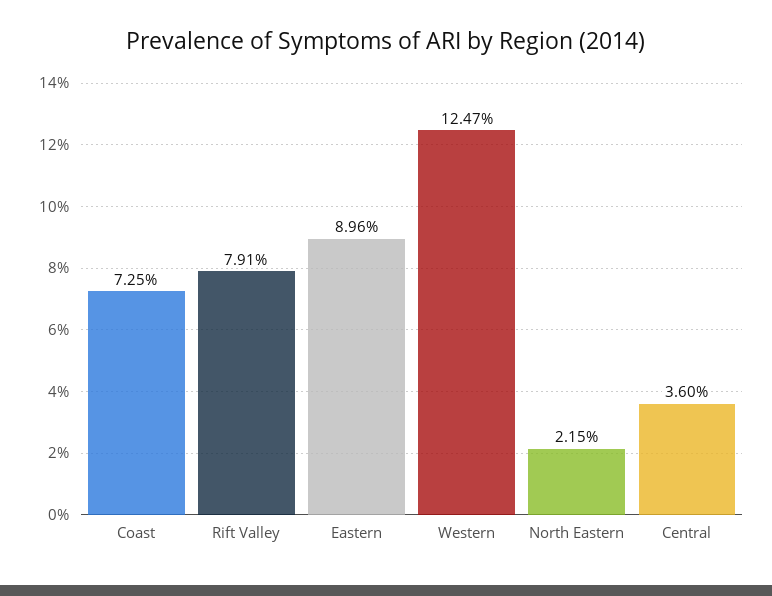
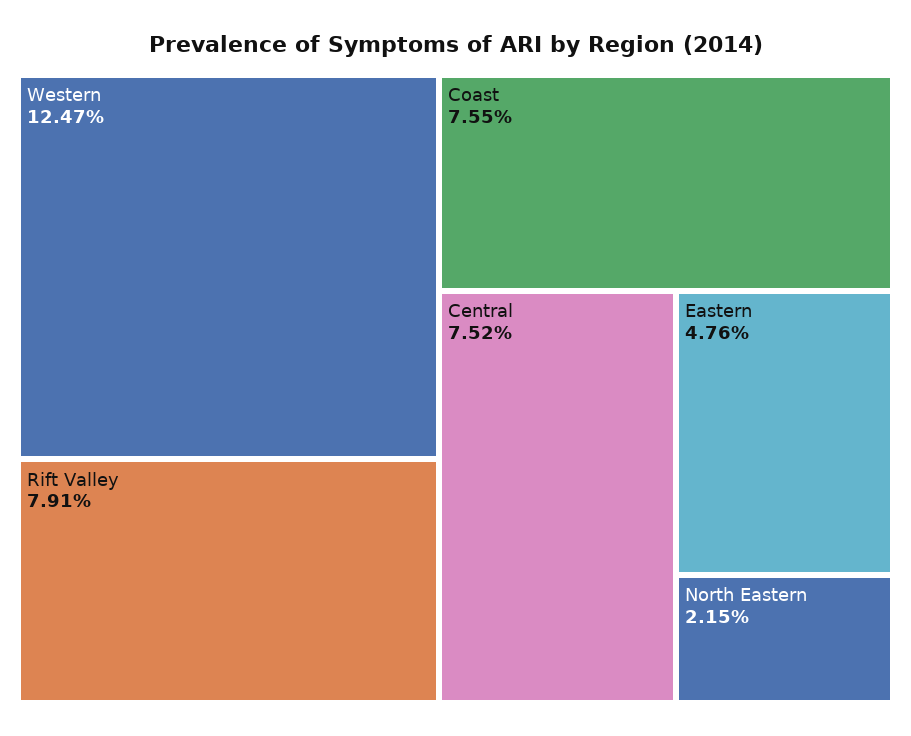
  {
-   "Coast": 7.25,
+   "Coast": 7.55,
    "Rift Valley": 7.91,
-   "Eastern": 8.96,
+   "Eastern": 4.76,
    "Western": 12.47,
    "North Eastern": 2.15,
-   "Central": 3.6
+   "Central": 7.52
  }

